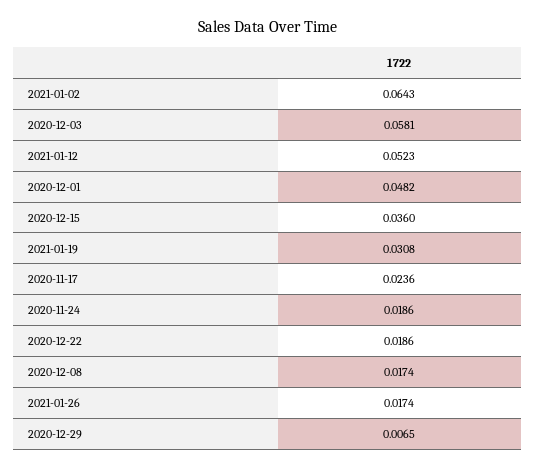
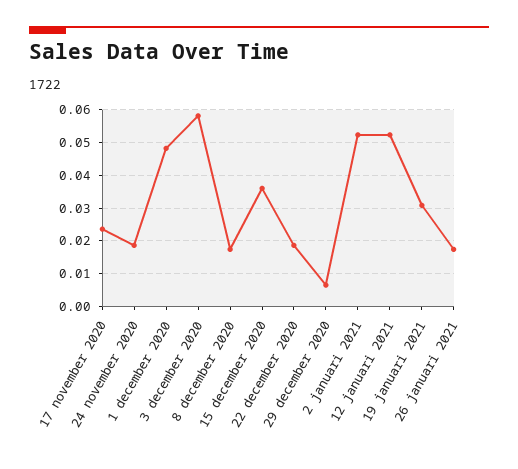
  {
-   "2021-01-02": 0.0643,
+   "2021-01-02": 0.052,
    "2020-12-03": 0.0581,
    "2021-01-12": 0.0523,
    "2020-12-01": 0.0482,
    "2020-12-15": 0.036,
    "2021-01-19": 0.0308,
    "2020-11-17": 0.0236,
    "2020-11-24": 0.0186,
    "2020-12-22": 0.0186,
    "2020-12-08": 0.0174,
    "2021-01-26": 0.0174,
    "2020-12-29": 0.0065
  }

